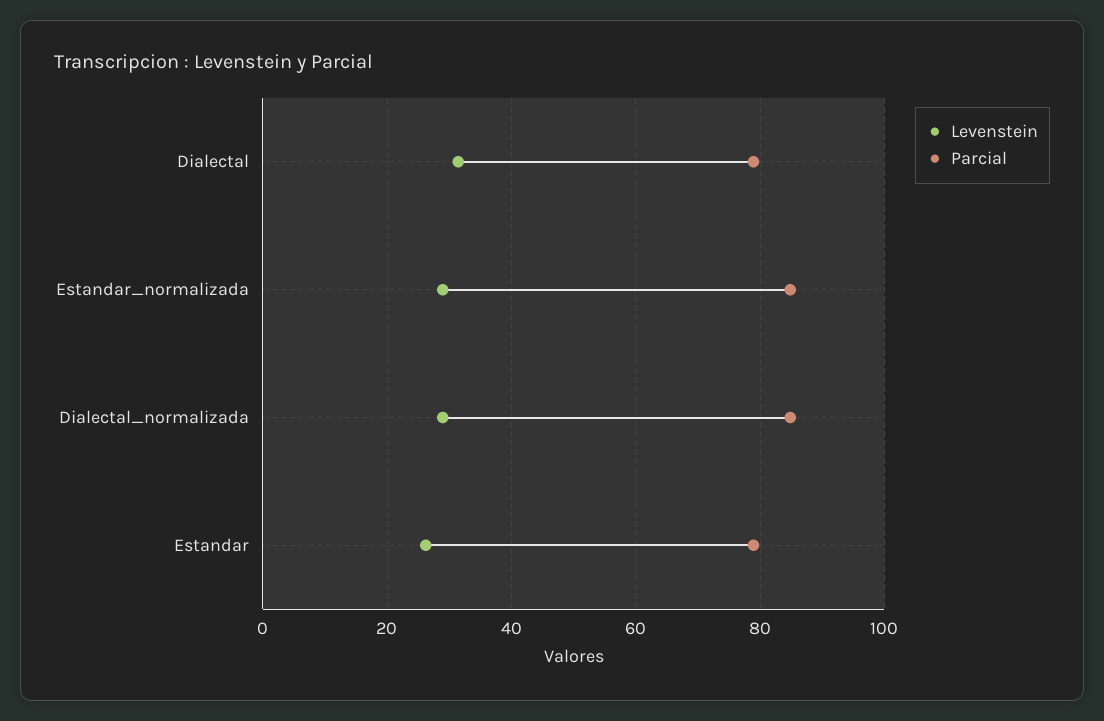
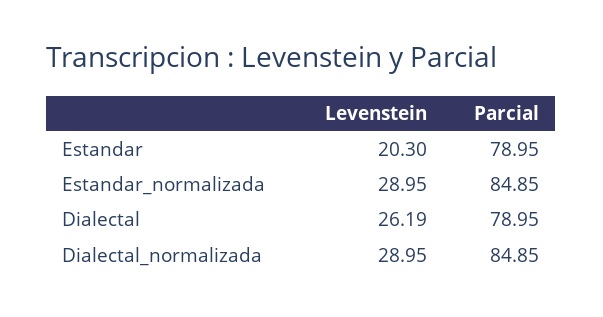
  {
    "Levenstein": {
-     "Dialectal": 32,
+     "Dialectal": 26.19,
      "Estandar_normalizada": 28.95,
      "Dialectal_normalizada": 28.95,
-     "Estandar": 26
+     "Estandar": 20.3
    },
    "Parcial": {
      "Dialectal": 78.95,
      "Estandar_normalizada": 84.85,
      "Dialectal_normalizada": 84.85,
      "Estandar": 78.95
    }
  }

